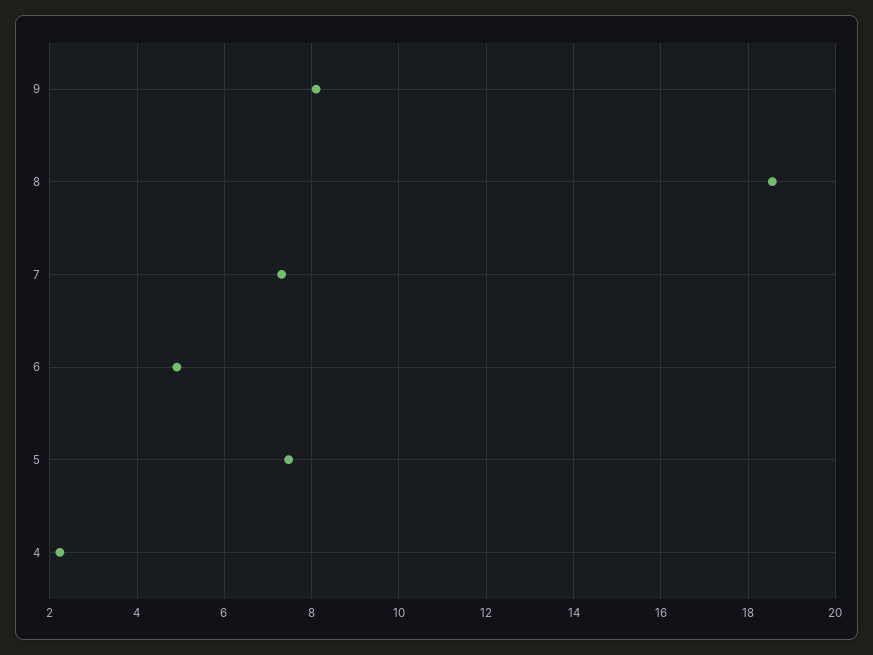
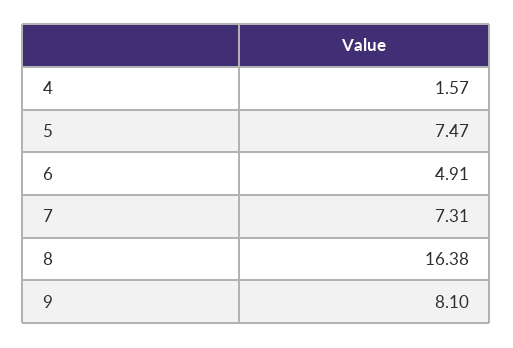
  {
    "9": 8.1,
-   "8": 18.6,
+   "8": 16.38,
    "7": 7.31,
    "6": 4.91,
    "5": 7.47,
-   "4": 2.2
+   "4": 1.57
  }

